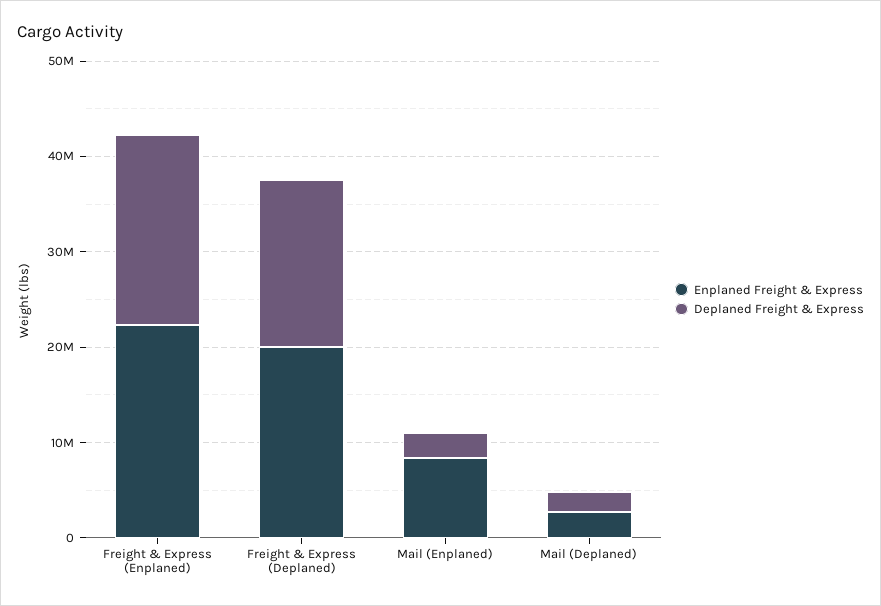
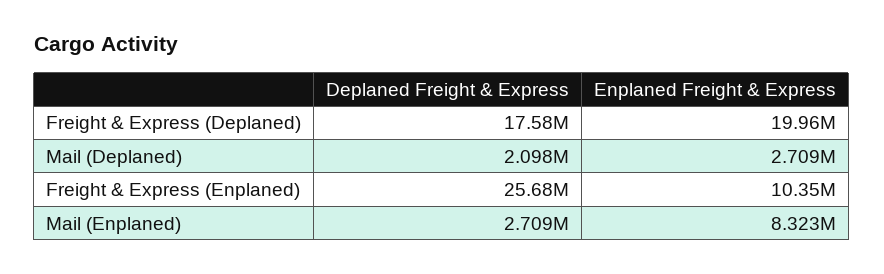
  {
    "Enplaned Freight & Express": {
-     "Freight & Express (Enplaned)": 22000000,
+     "Freight & Express (Enplaned)": 10350000,
      "Freight & Express (Deplaned)": 19960000,
      "Mail (Enplaned)": 8323000,
      "Mail (Deplaned)": 2709000
    },
    "Deplaned Freight & Express": {
-     "Freight & Express (Enplaned)": 20000000,
+     "Freight & Express (Enplaned)": 25680000,
      "Freight & Express (Deplaned)": 17580000,
      "Mail (Enplaned)": 2709000,
      "Mail (Deplaned)": 2098000
    }
  }

